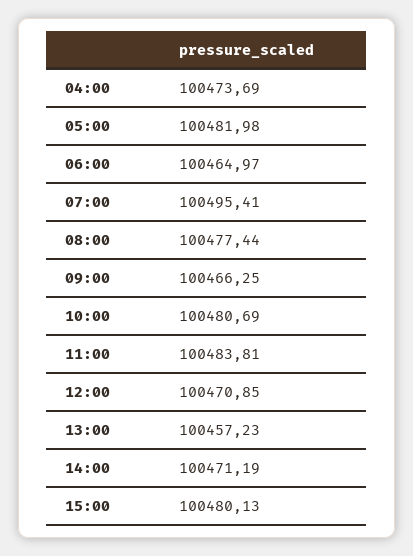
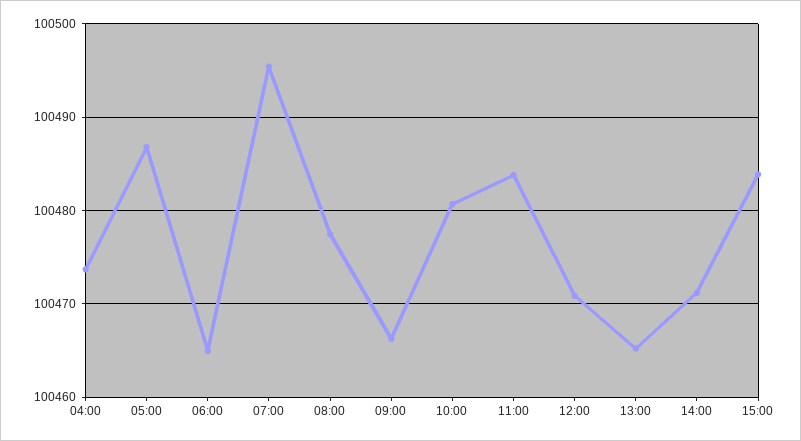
  {
    "04:00": 100473.69,
-   "05:00": 100481.98,
+   "05:00": 100487,
    "06:00": 100464.97,
    "07:00": 100495.41,
    "08:00": 100477.44,
    "09:00": 100466.25,
    "10:00": 100480.69,
    "11:00": 100483.81,
    "12:00": 100470.85,
-   "13:00": 100457.23,
+   "13:00": 100465,
    "14:00": 100471.19,
-   "15:00": 100480.13
+   "15:00": 100484
  }

